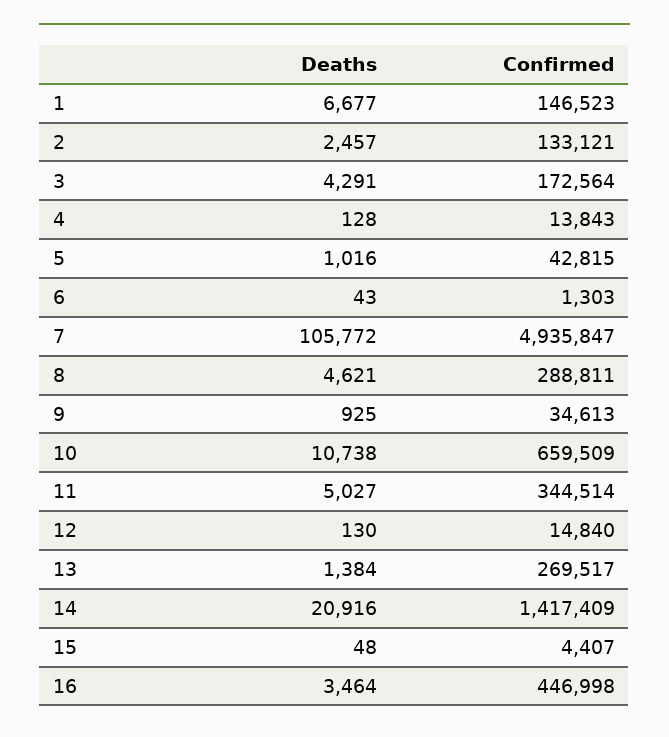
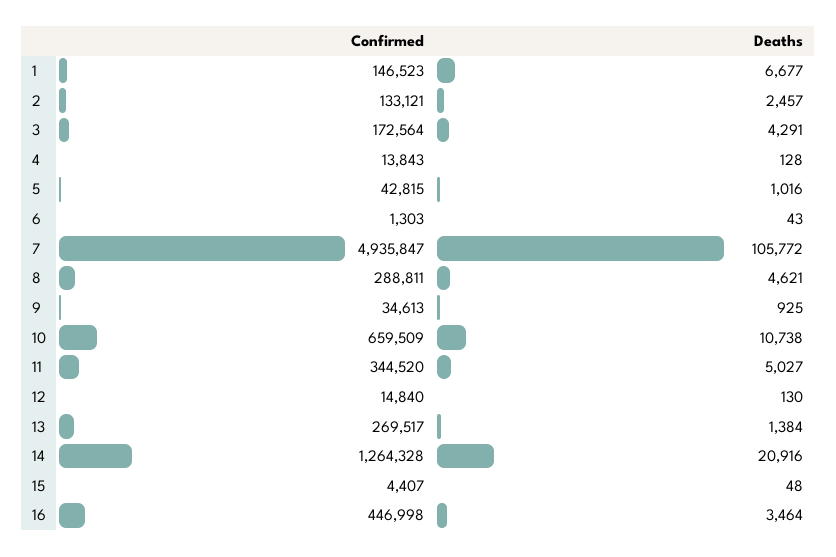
  {
    "Deaths": {
      "1": 6677,
      "2": 2457,
      "3": 4291,
      "4": 128,
      "5": 1016,
      "6": 43,
      "7": 105772,
      "8": 4621,
      "9": 925,
      "10": 10738,
      "11": 5027,
      "12": 130,
      "13": 1384,
      "14": 20916,
      "15": 48,
      "16": 3464
    },
    "Confirmed": {
      "1": 146523,
      "2": 133121,
      "3": 172564,
      "4": 13843,
      "5": 42815,
      "6": 1303,
      "7": 4935847,
      "8": 288811,
      "9": 34613,
      "10": 659509,
-     "11": 344514,
+     "11": 344520,
      "12": 14840,
      "13": 269517,
-     "14": 1417409,
+     "14": 1264328,
      "15": 4407,
      "16": 446998
    }
  }

